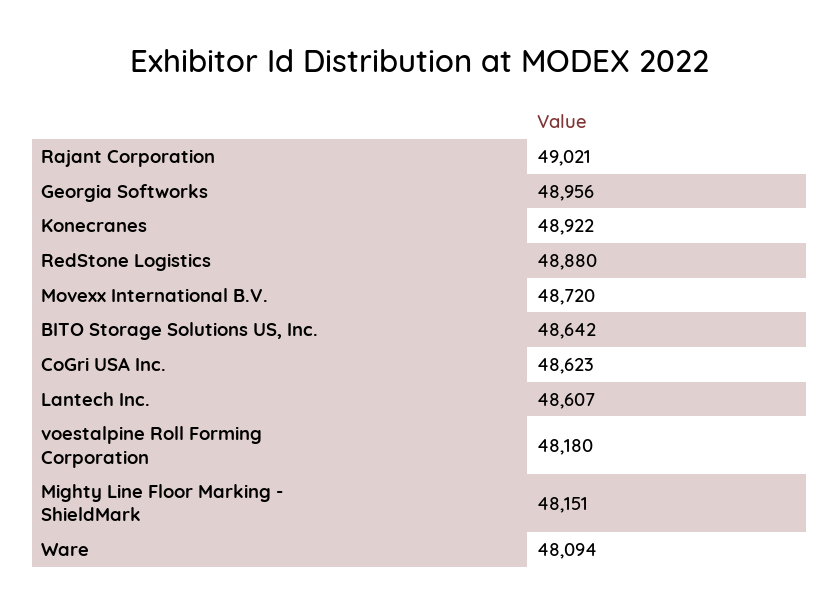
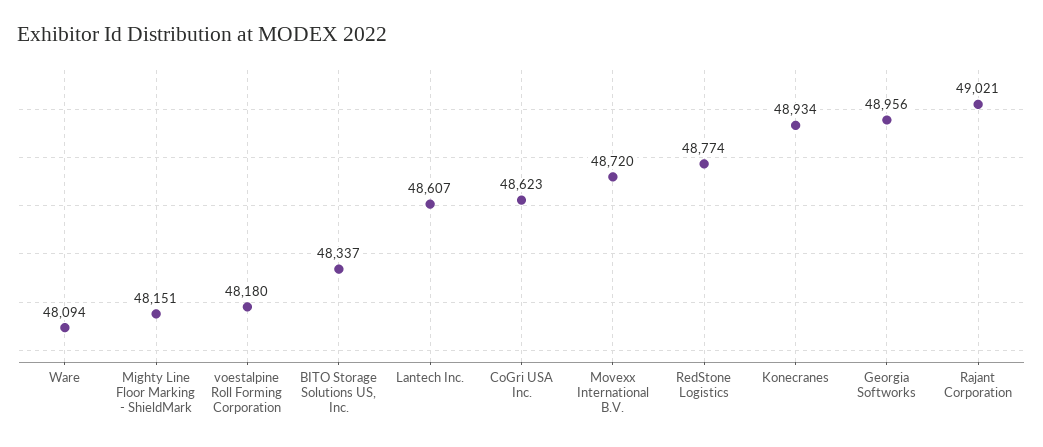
  {
    "Rajant Corporation": 49021,
    "Georgia Softworks": 48956,
-   "Konecranes": 48922,
+   "Konecranes": 48934,
-   "RedStone Logistics": 48880,
+   "RedStone Logistics": 48774,
    "Movexx International B.V.": 48720,
-   "BITO Storage Solutions US, Inc.": 48642,
+   "BITO Storage Solutions US, Inc.": 48337,
    "CoGri USA Inc.": 48623,
    "Lantech Inc.": 48607,
    "voestalpine Roll Forming Corporation": 48180,
    "Mighty Line Floor Marking - ShieldMark": 48151,
    "Ware": 48094
  }

